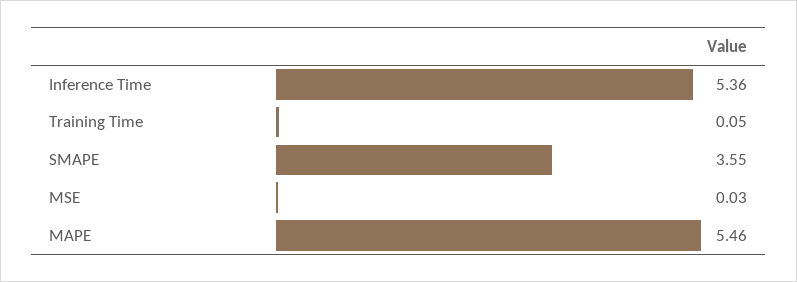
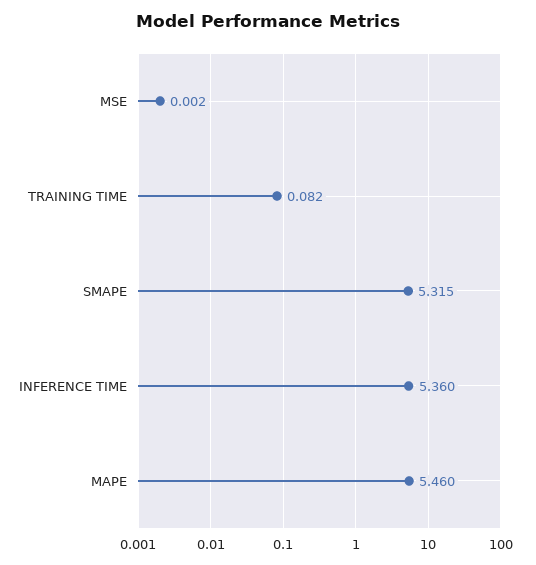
  {
    "Inference Time": 5.36,
-   "Training Time": 0.05,
+   "Training Time": 0.082,
-   "SMAPE": 3.55,
+   "SMAPE": 5.315,
-   "MSE": 0.03,
+   "MSE": 0.002,
    "MAPE": 5.46
  }

